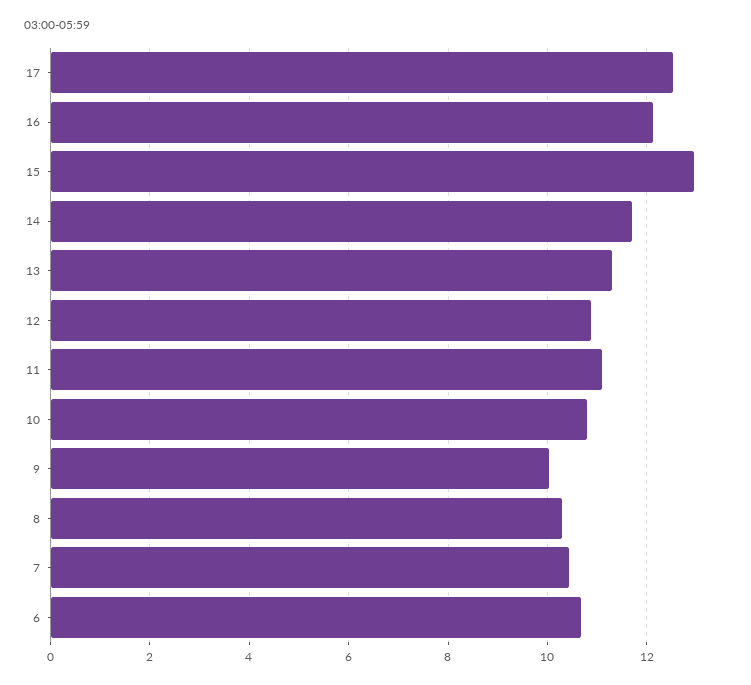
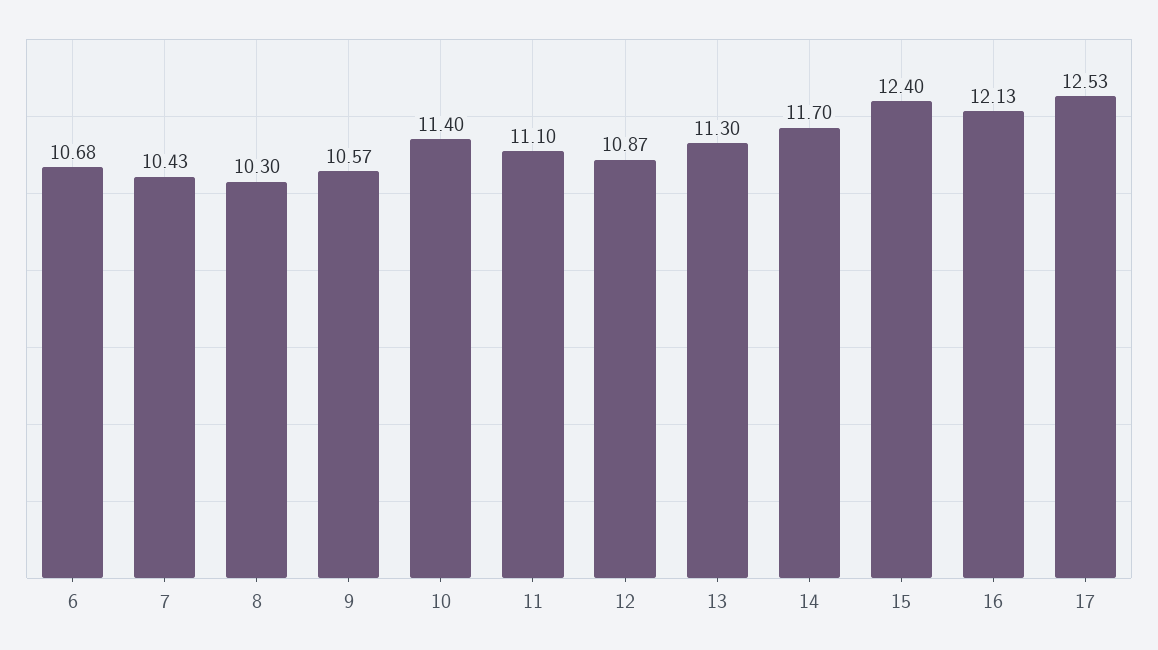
  {
    "17": 12.53,
    "16": 12.13,
-   "15": 13,
+   "15": 12.4,
    "14": 11.7,
    "13": 11.3,
    "12": 10.87,
    "11": 11.1,
-   "10": 10.8,
+   "10": 11.4,
-   "9": 10,
+   "9": 10.57,
    "8": 10.3,
    "7": 10.43,
    "6": 10.68
  }

